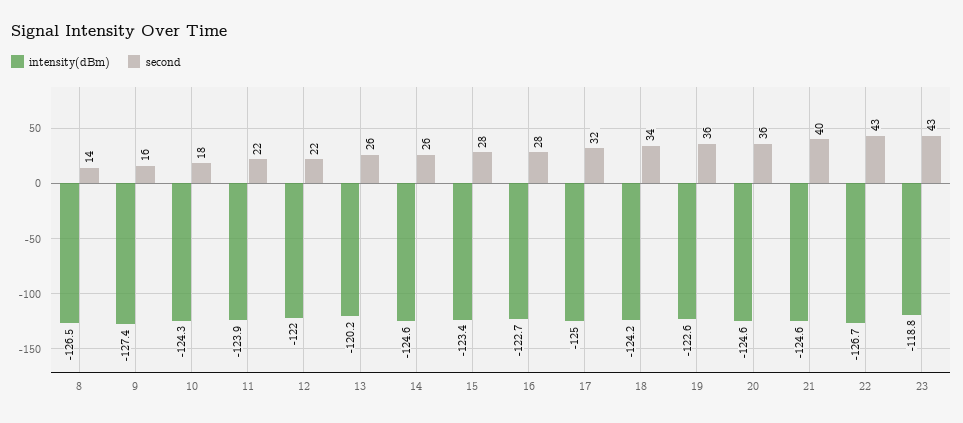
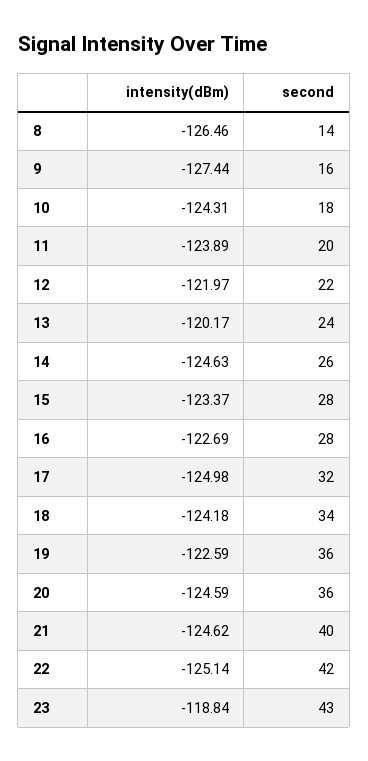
  {
    "intensity(dBm)": {
      "8": -126.46,
      "9": -127.44,
      "10": -124.31,
      "11": -123.89,
      "12": -121.97,
      "13": -120.17,
      "14": -124.63,
      "15": -123.37,
      "16": -122.69,
      "17": -124.98,
      "18": -124.18,
      "19": -122.59,
      "20": -124.59,
      "21": -124.62,
-     "22": -126.7,
+     "22": -125.14,
      "23": -118.84
    },
    "second": {
      "8": 14,
      "9": 16,
      "10": 18,
-     "11": 22,
+     "11": 20,
      "12": 22,
-     "13": 26,
+     "13": 24,
      "14": 26,
      "15": 28,
      "16": 28,
      "17": 32,
      "18": 34,
      "19": 36,
      "20": 36,
      "21": 40,
-     "22": 43,
+     "22": 42,
      "23": 43
    }
  }

